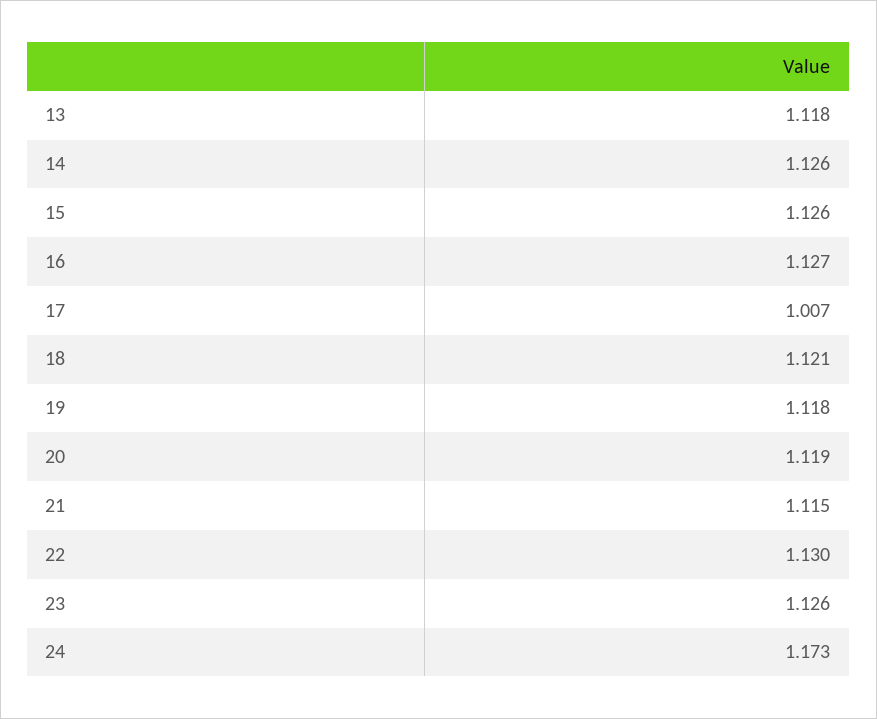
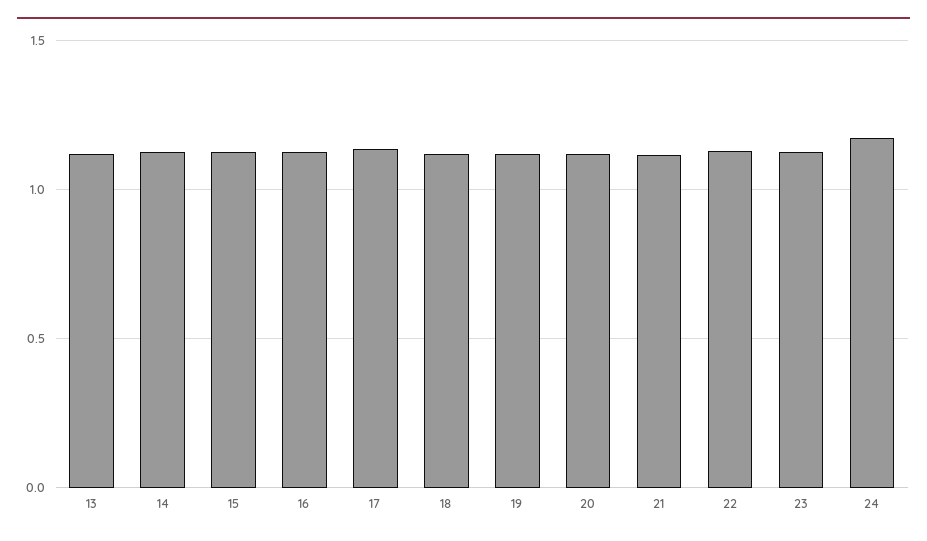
  {
    "13": 1.118,
    "14": 1.126,
    "15": 1.126,
    "16": 1.127,
-   "17": 1.007,
+   "17": 1.15,
    "18": 1.121,
    "19": 1.118,
    "20": 1.119,
    "21": 1.115,
    "22": 1.13,
    "23": 1.126,
    "24": 1.173
  }

